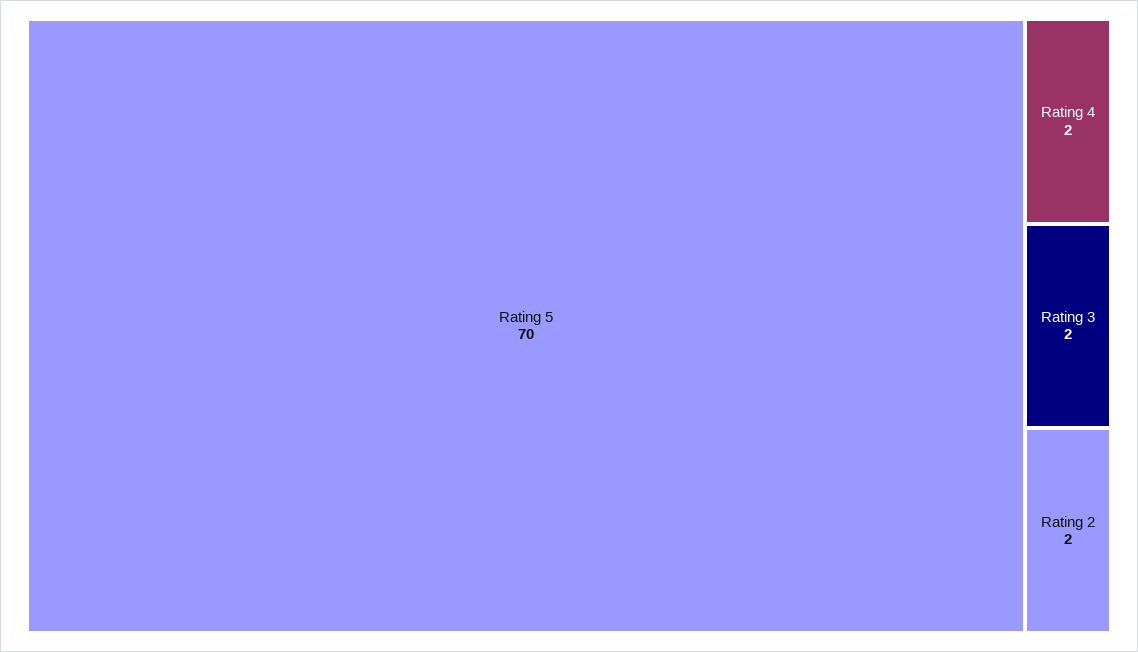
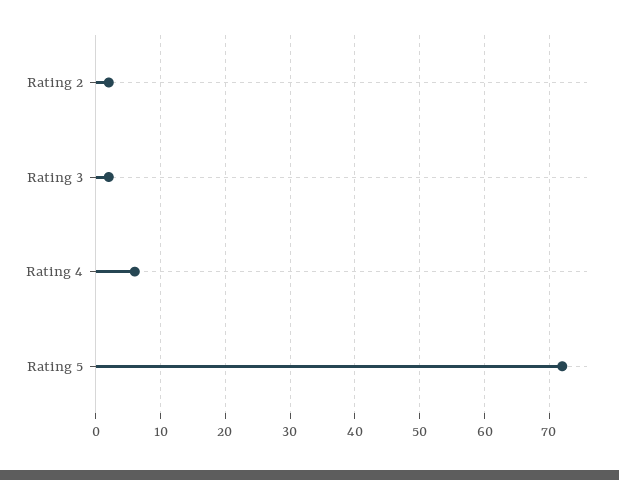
  {
-   "Rating 5": 70,
+   "Rating 5": 72,
-   "Rating 4": 2,
+   "Rating 4": 6,
    "Rating 3": 2,
    "Rating 2": 2
  }

